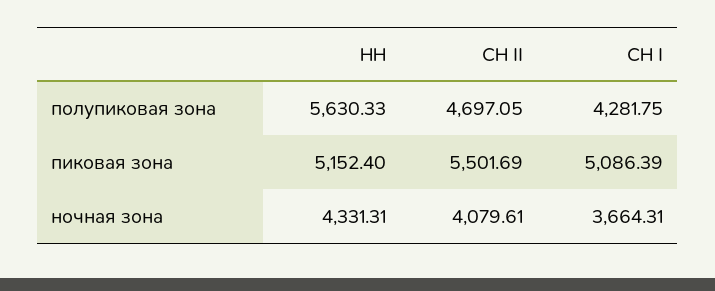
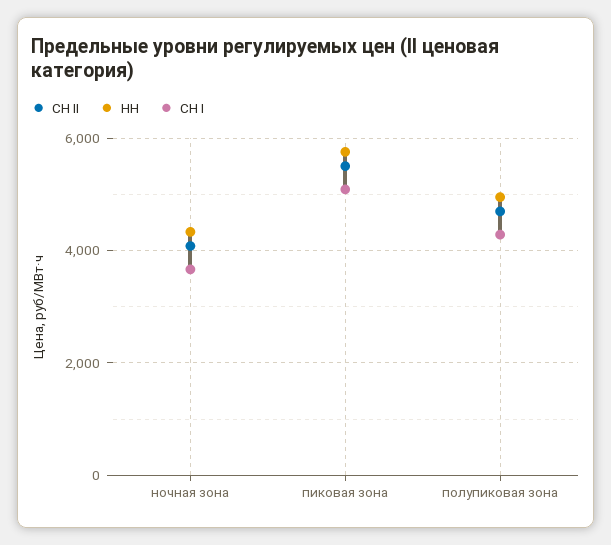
  {
    "НН": {
-     "полупиковая зона": 5630.33,
+     "полупиковая зона": 5000,
-     "пиковая зона": 5152.4,
+     "пиковая зона": 5800,
      "ночная зона": 4331.31
    },
    "СН II": {
      "полупиковая зона": 4697.05,
      "пиковая зона": 5501.69,
      "ночная зона": 4079.61
    },
    "СН I": {
      "полупиковая зона": 4281.75,
      "пиковая зона": 5086.39,
      "ночная зона": 3664.31
    }
  }

